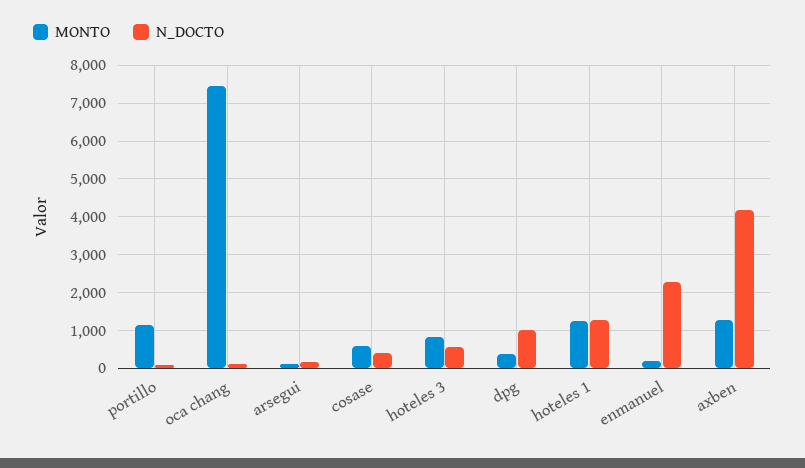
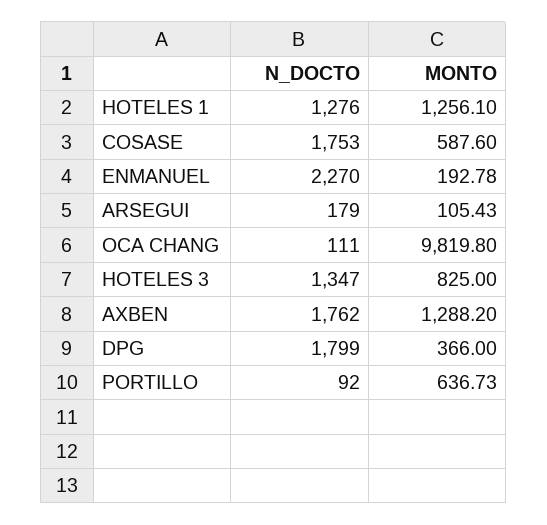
  {
    "MONTO": {
-     "portillo": 1200,
+     "portillo": 636.73,
-     "oca chang": 7400,
+     "oca chang": 9819.8,
      "arsegui": 105.43,
      "cosase": 587.6,
      "hoteles 3": 825,
      "dpg": 366,
      "hoteles 1": 1256.1,
      "enmanuel": 192.78,
      "axben": 1288.2
    },
    "N_DOCTO": {
      "portillo": 92,
      "oca chang": 111,
      "arsegui": 179,
-     "cosase": 400,
+     "cosase": 1753,
-     "hoteles 3": 600,
+     "hoteles 3": 1347,
-     "dpg": 1000,
+     "dpg": 1799,
      "hoteles 1": 1276,
      "enmanuel": 2270,
-     "axben": 4200
+     "axben": 1762
    }
  }

